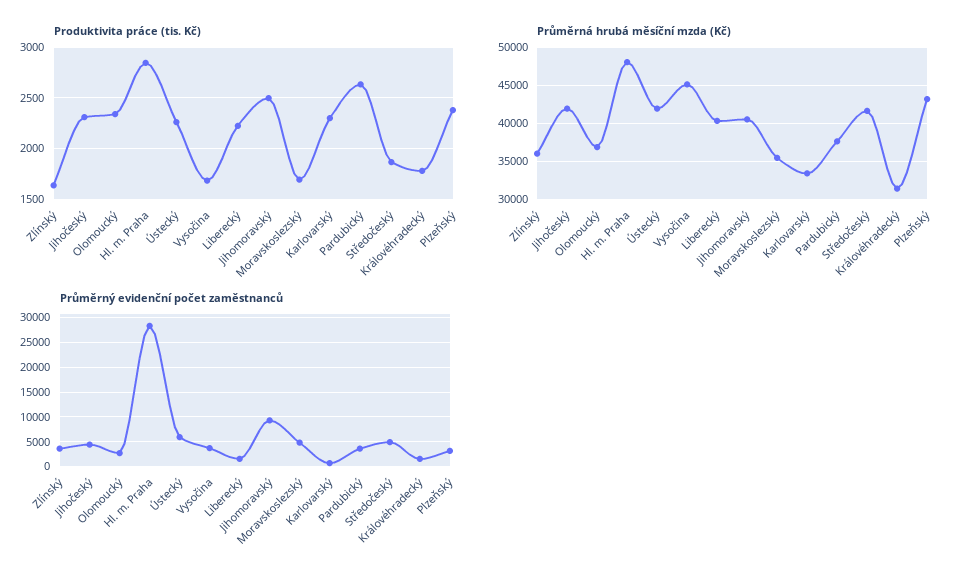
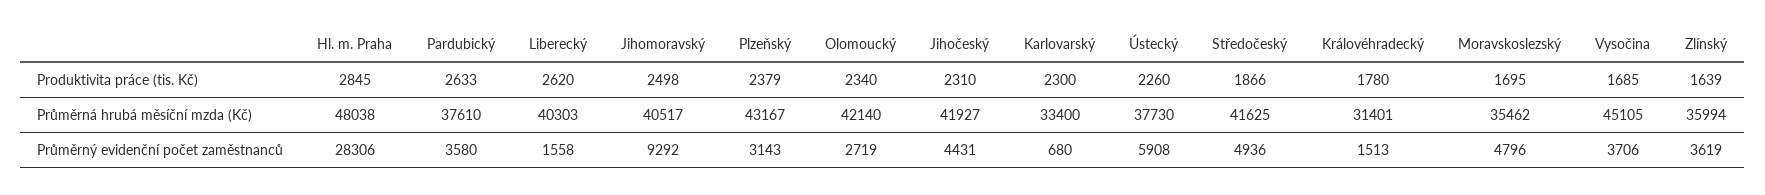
  {
    "Produktivita práce (tis. Kč)": {
      "Zlínský": 1639,
      "Jihočeský": 2310,
      "Olomoucký": 2340,
      "Hl. m. Praha": 2845,
      "Ústecký": 2260,
      "Vysočina": 1685,
-     "Liberecký": 2200,
+     "Liberecký": 2620,
      "Jihomoravský": 2498,
      "Moravskoslezský": 1695,
      "Karlovarský": 2300,
      "Pardubický": 2633,
      "Středočeský": 1866,
      "Královéhradecký": 1780,
      "Plzeňský": 2379
    },
    "Průměrná hrubá měsíční mzda (Kč)": {
      "Zlínský": 35994,
      "Jihočeský": 41927,
-     "Olomoucký": 37000,
+     "Olomoucký": 42140,
      "Hl. m. Praha": 48038,
-     "Ústecký": 42000,
+     "Ústecký": 37730,
      "Vysočina": 45105,
      "Liberecký": 40303,
      "Jihomoravský": 40517,
      "Moravskoslezský": 35462,
      "Karlovarský": 33400,
      "Pardubický": 37610,
      "Středočeský": 41625,
      "Královéhradecký": 31401,
      "Plzeňský": 43167
    },
    "Průměrný evidenční počet zaměstnanců": {
      "Zlínský": 3619,
      "Jihočeský": 4431,
      "Olomoucký": 2719,
      "Hl. m. Praha": 28306,
      "Ústecký": 5908,
      "Vysočina": 3706,
      "Liberecký": 1558,
      "Jihomoravský": 9292,
      "Moravskoslezský": 4796,
      "Karlovarský": 680,
      "Pardubický": 3580,
      "Středočeský": 4936,
      "Královéhradecký": 1513,
      "Plzeňský": 3143
    }
  }

